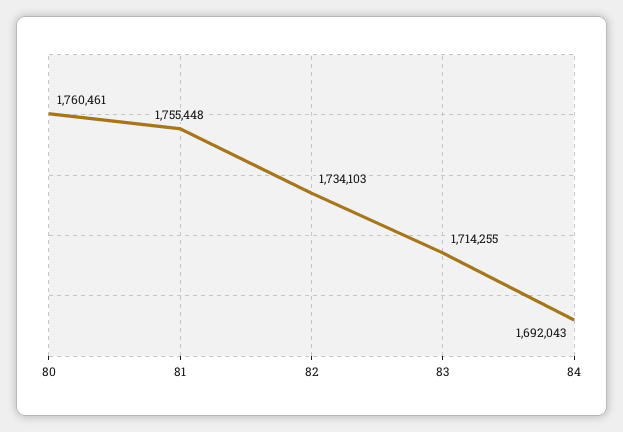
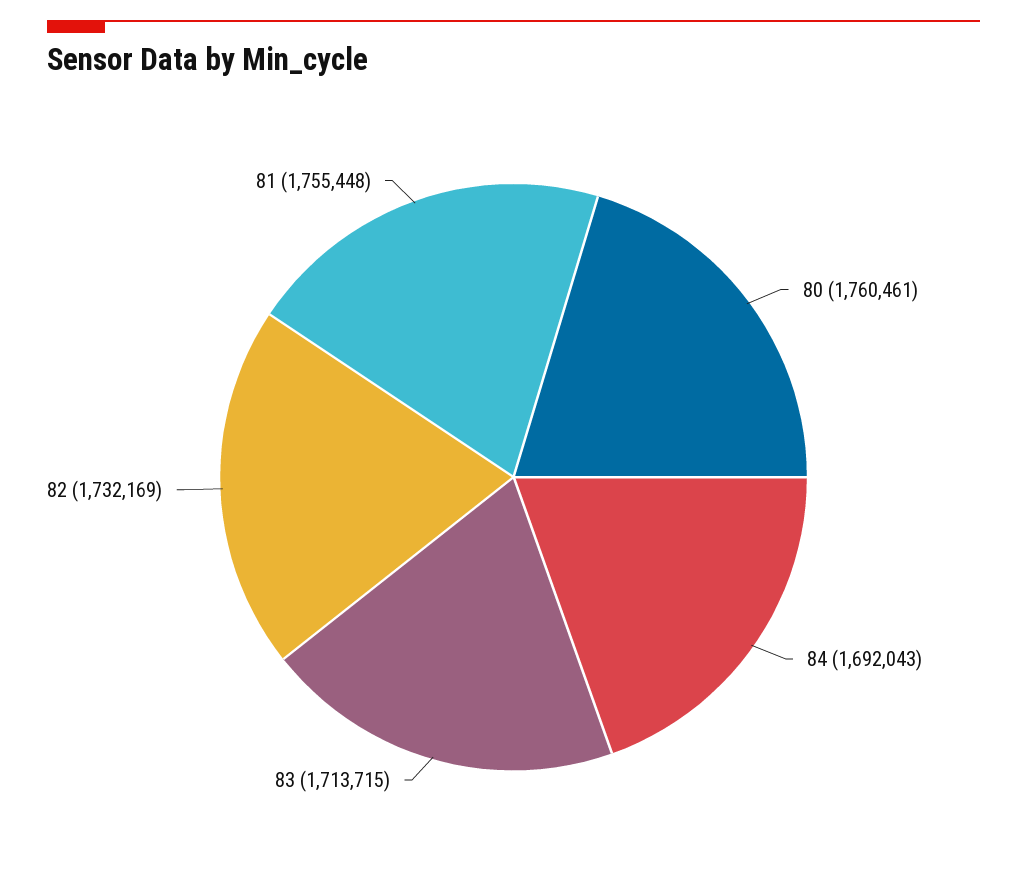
  {
    "80": 1760461,
    "81": 1755448,
-   "82": 1734103,
+   "82": 1732169,
-   "83": 1714255,
+   "83": 1713715,
    "84": 1692043
  }

